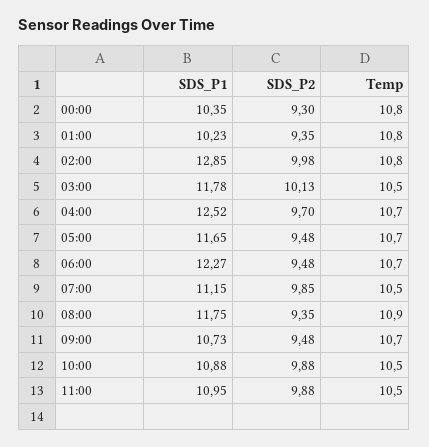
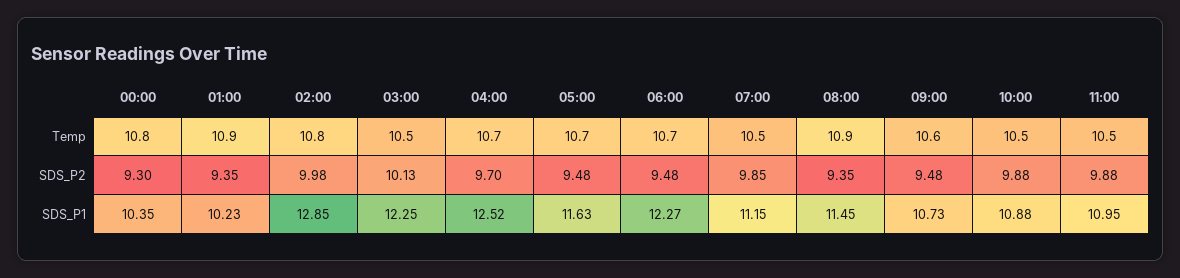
  {
    "SDS_P1": {
      "00:00": 10.35,
      "01:00": 10.23,
      "02:00": 12.85,
-     "03:00": 11.78,
+     "03:00": 12.25,
      "04:00": 12.52,
-     "05:00": 11.65,
+     "05:00": 11.63,
      "06:00": 12.27,
      "07:00": 11.15,
-     "08:00": 11.75,
+     "08:00": 11.45,
      "09:00": 10.73,
      "10:00": 10.88,
      "11:00": 10.95
    },
    "SDS_P2": {
      "00:00": 9.3,
      "01:00": 9.35,
      "02:00": 9.98,
      "03:00": 10.13,
      "04:00": 9.7,
      "05:00": 9.48,
      "06:00": 9.48,
      "07:00": 9.85,
      "08:00": 9.35,
      "09:00": 9.48,
      "10:00": 9.88,
      "11:00": 9.88
    },
    "Temp": {
      "00:00": 10.8,
-     "01:00": 10.8,
+     "01:00": 10.9,
      "02:00": 10.8,
      "03:00": 10.5,
      "04:00": 10.7,
      "05:00": 10.7,
      "06:00": 10.7,
      "07:00": 10.5,
      "08:00": 10.9,
-     "09:00": 10.7,
+     "09:00": 10.6,
      "10:00": 10.5,
      "11:00": 10.5
    }
  }

